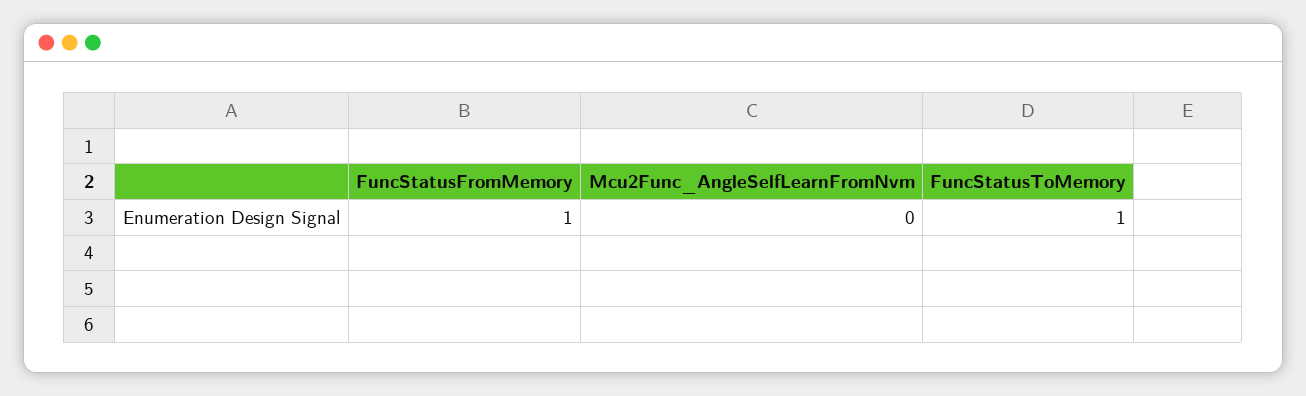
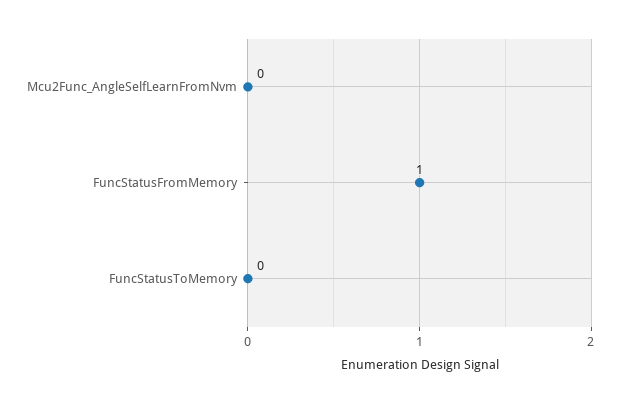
  {
    "FuncStatusFromMemory": 1,
    "Mcu2Func_AngleSelfLearnFromNvm": 0,
-   "FuncStatusToMemory": 1
+   "FuncStatusToMemory": 0
  }

